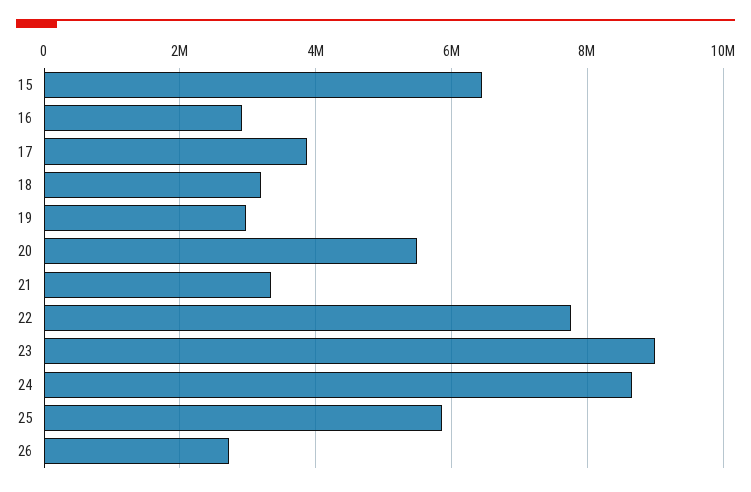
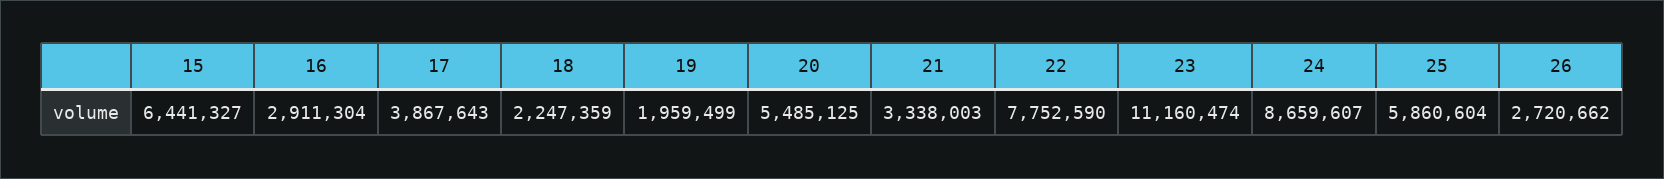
  {
    "15": 6441327,
    "16": 2911304,
    "17": 3867643,
-   "18": 3200000,
+   "18": 2247359,
-   "19": 3000000,
+   "19": 1959499,
    "20": 5485125,
    "21": 3338003,
    "22": 7752590,
-   "23": 9000000,
+   "23": 11160474,
    "24": 8659607,
    "25": 5860604,
    "26": 2720662
  }

